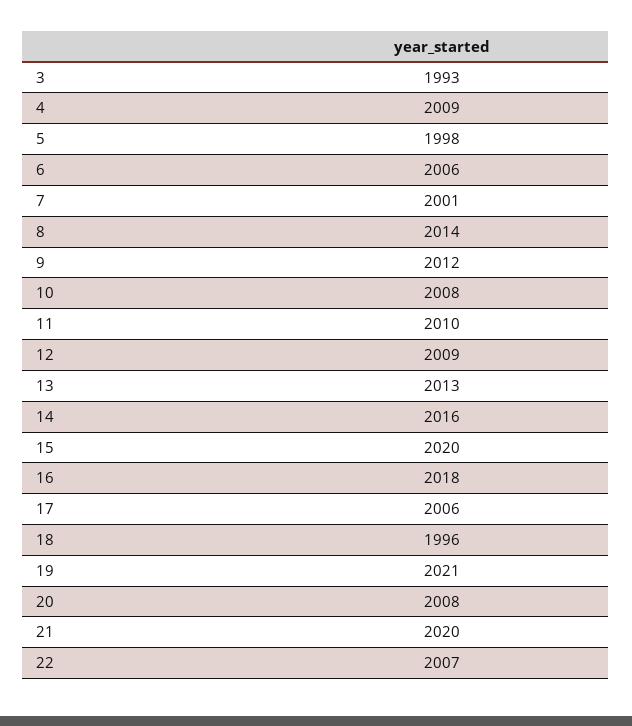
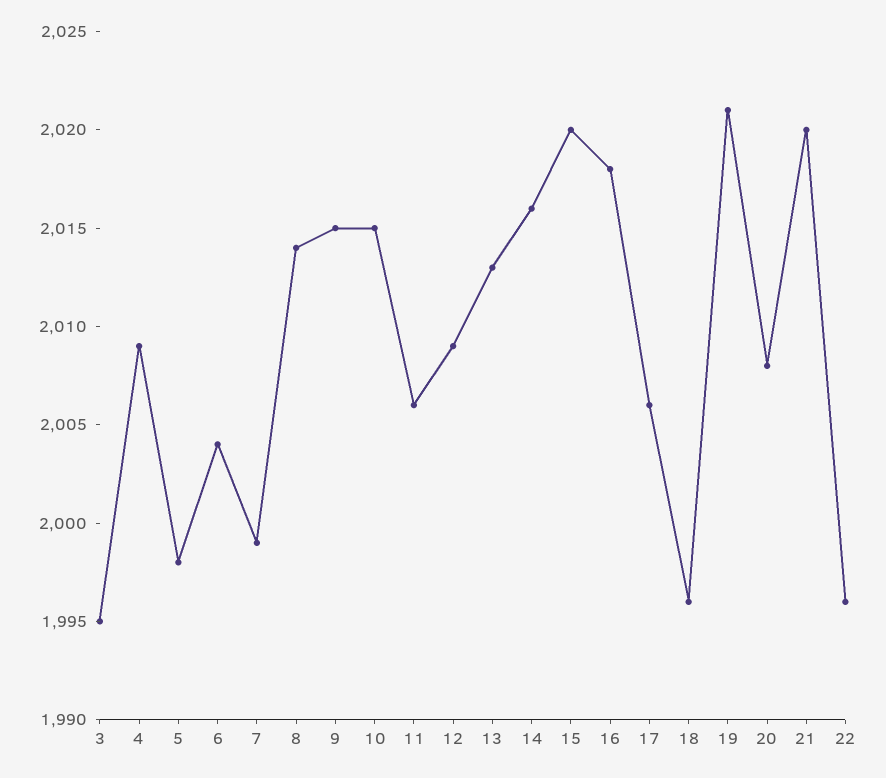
  {
-   "3": 1993,
+   "3": 1995,
    "4": 2009,
    "5": 1998,
-   "6": 2006,
+   "6": 2004,
-   "7": 2001,
+   "7": 1999,
    "8": 2014,
-   "9": 2012,
+   "9": 2015,
-   "10": 2008,
+   "10": 2015,
-   "11": 2010,
+   "11": 2006,
    "12": 2009,
    "13": 2013,
    "14": 2016,
    "15": 2020,
    "16": 2018,
    "17": 2006,
    "18": 1996,
    "19": 2021,
    "20": 2008,
    "21": 2020,
-   "22": 2007
+   "22": 1996
  }

